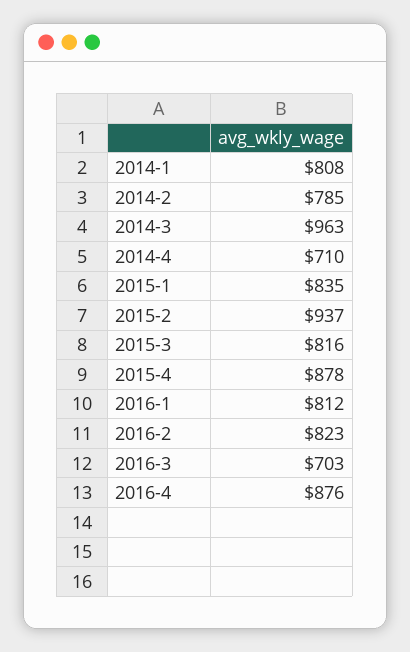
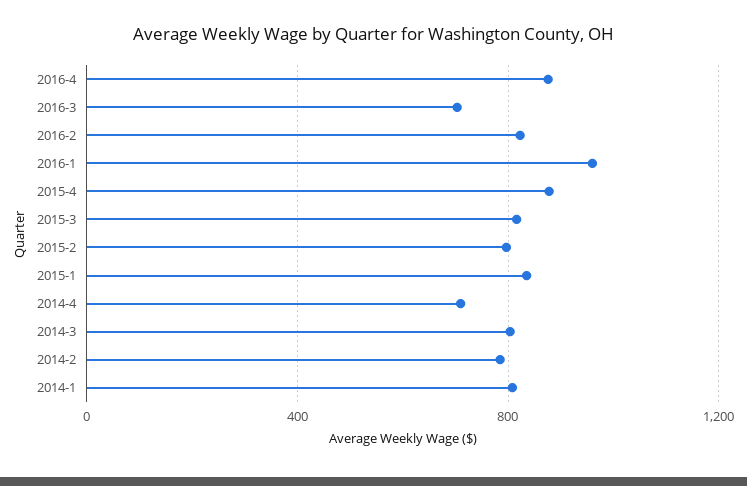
  {
    "2014-1": 808,
    "2014-2": 785,
-   "2014-3": 963,
+   "2014-3": 800,
    "2014-4": 710,
    "2015-1": 835,
-   "2015-2": 937,
+   "2015-2": 800,
    "2015-3": 816,
    "2015-4": 878,
-   "2016-1": 812,
+   "2016-1": 950,
    "2016-2": 823,
    "2016-3": 703,
    "2016-4": 876
  }

